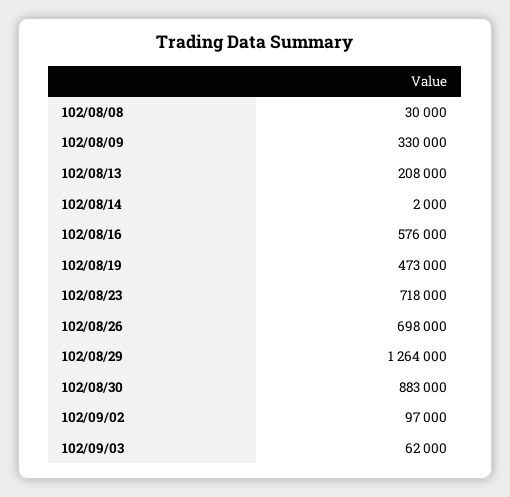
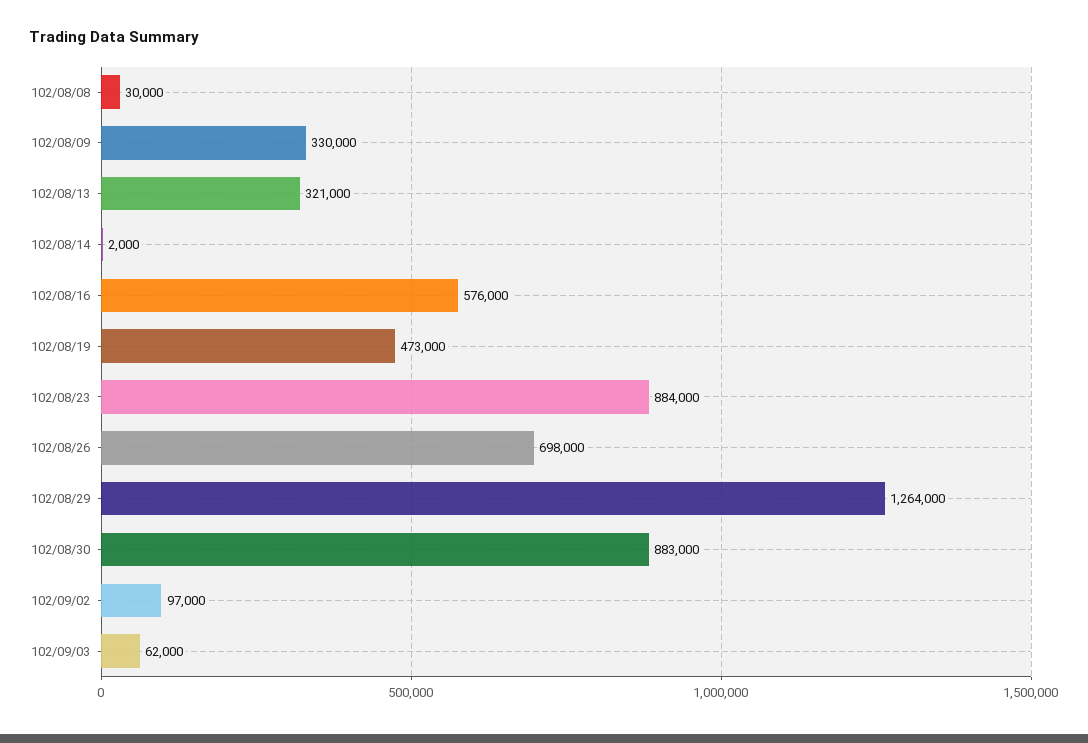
  {
    "102/08/08": 30000,
    "102/08/09": 330000,
-   "102/08/13": 208000,
+   "102/08/13": 321000,
    "102/08/14": 2000,
    "102/08/16": 576000,
    "102/08/19": 473000,
-   "102/08/23": 718000,
+   "102/08/23": 884000,
    "102/08/26": 698000,
    "102/08/29": 1264000,
    "102/08/30": 883000,
    "102/09/02": 97000,
    "102/09/03": 62000
  }

